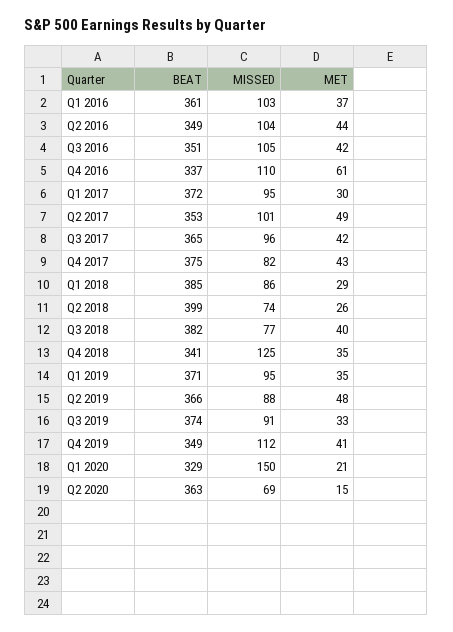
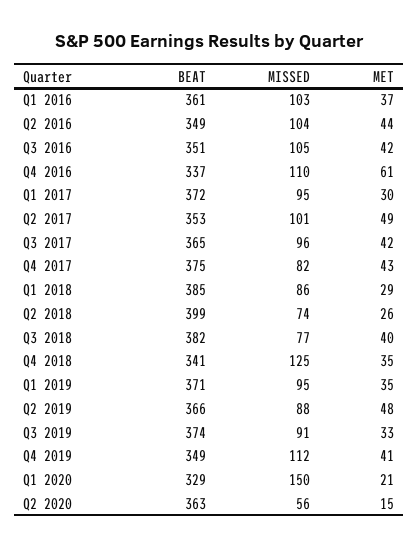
  {
    "BEAT": {
      "Q1 2016": 361,
      "Q2 2016": 349,
      "Q3 2016": 351,
      "Q4 2016": 337,
      "Q1 2017": 372,
      "Q2 2017": 353,
      "Q3 2017": 365,
      "Q4 2017": 375,
      "Q1 2018": 385,
      "Q2 2018": 399,
      "Q3 2018": 382,
      "Q4 2018": 341,
      "Q1 2019": 371,
      "Q2 2019": 366,
      "Q3 2019": 374,
      "Q4 2019": 349,
      "Q1 2020": 329,
      "Q2 2020": 363
    },
    "MISSED": {
      "Q1 2016": 103,
      "Q2 2016": 104,
      "Q3 2016": 105,
      "Q4 2016": 110,
      "Q1 2017": 95,
      "Q2 2017": 101,
      "Q3 2017": 96,
      "Q4 2017": 82,
      "Q1 2018": 86,
      "Q2 2018": 74,
      "Q3 2018": 77,
      "Q4 2018": 125,
      "Q1 2019": 95,
      "Q2 2019": 88,
      "Q3 2019": 91,
      "Q4 2019": 112,
      "Q1 2020": 150,
-     "Q2 2020": 69
+     "Q2 2020": 56
    },
    "MET": {
      "Q1 2016": 37,
      "Q2 2016": 44,
      "Q3 2016": 42,
      "Q4 2016": 61,
      "Q1 2017": 30,
      "Q2 2017": 49,
      "Q3 2017": 42,
      "Q4 2017": 43,
      "Q1 2018": 29,
      "Q2 2018": 26,
      "Q3 2018": 40,
      "Q4 2018": 35,
      "Q1 2019": 35,
      "Q2 2019": 48,
      "Q3 2019": 33,
      "Q4 2019": 41,
      "Q1 2020": 21,
      "Q2 2020": 15
    }
  }

